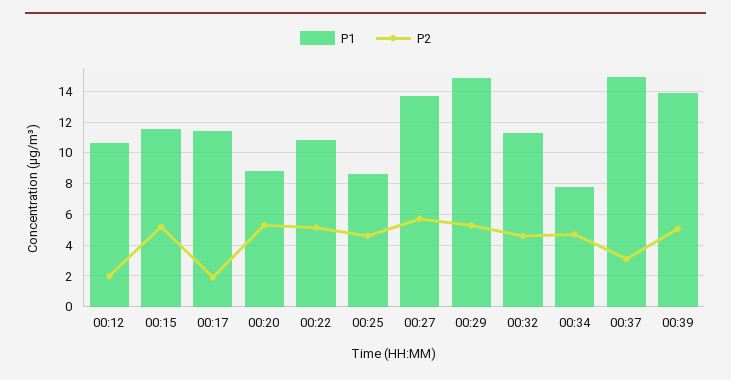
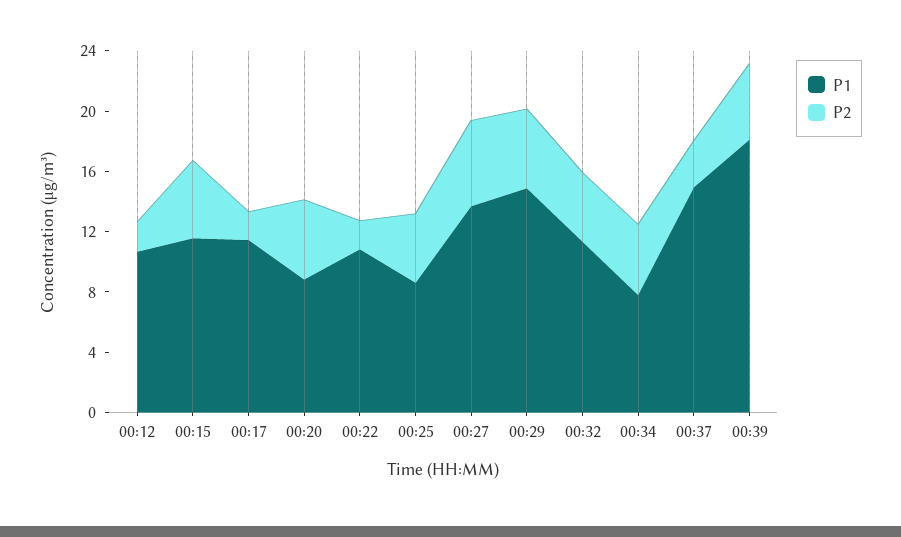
  {
    "P1": {
      "00:12": 10.5,
      "00:15": 11.5,
      "00:17": 11.5,
      "00:20": 9,
      "00:22": 11,
      "00:25": 8.5,
      "00:27": 13.5,
      "00:29": 15,
      "00:32": 11.5,
      "00:34": 8,
      "00:37": 15,
-     "00:39": 14
+     "00:39": 18
    },
    "P2": {
      "00:12": 2,
      "00:15": 5,
      "00:17": 2,
      "00:20": 5.5,
-     "00:22": 5,
+     "00:22": 2,
      "00:25": 4.5,
      "00:27": 5.5,
      "00:29": 5.5,
      "00:32": 4.5,
      "00:34": 4.5,
      "00:37": 3,
      "00:39": 5
    }
  }

